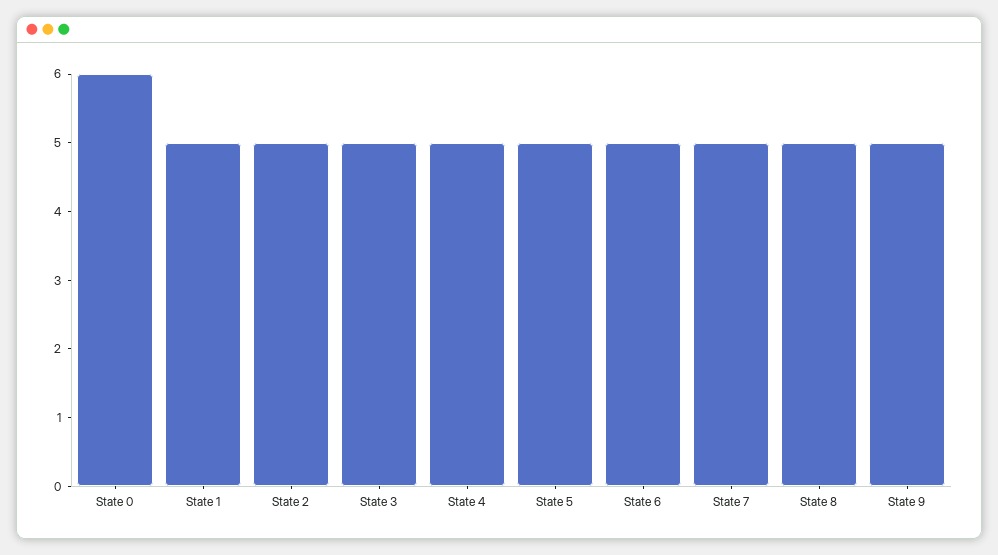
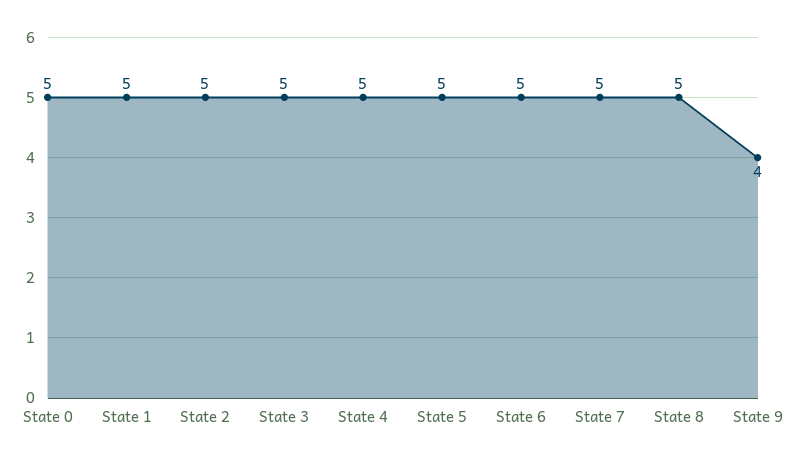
  {
-   "State 0": 6,
+   "State 0": 5,
    "State 1": 5,
    "State 2": 5,
    "State 3": 5,
    "State 4": 5,
    "State 5": 5,
    "State 6": 5,
    "State 7": 5,
    "State 8": 5,
-   "State 9": 5
+   "State 9": 4
  }

